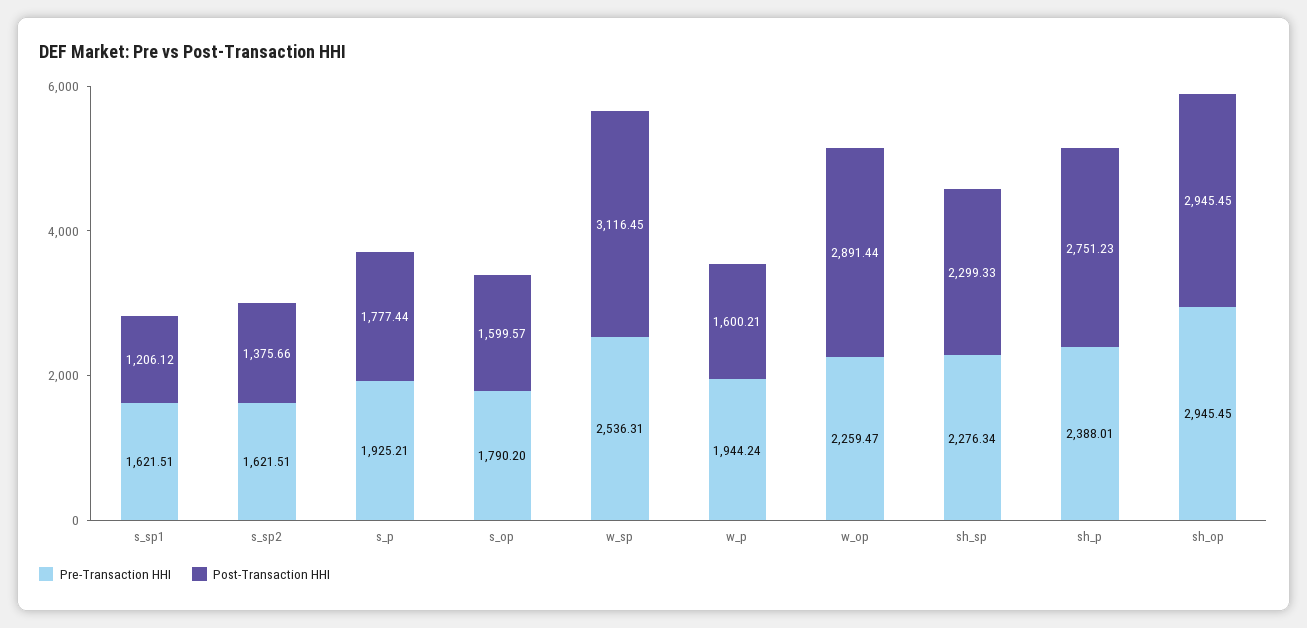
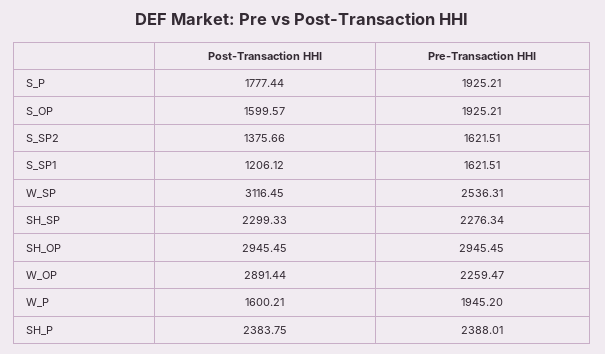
  {
    "Pre-Transaction HHI": {
      "s_sp1": 1621.51,
      "s_sp2": 1621.51,
      "s_p": 1925.21,
-     "s_op": 1790.2,
+     "s_op": 1925.21,
      "w_sp": 2536.31,
-     "w_p": 1944.24,
+     "w_p": 1945.2,
      "w_op": 2259.47,
      "sh_sp": 2276.34,
      "sh_p": 2388.01,
      "sh_op": 2945.45
    },
    "Post-Transaction HHI": {
      "s_sp1": 1206.12,
      "s_sp2": 1375.66,
      "s_p": 1777.44,
      "s_op": 1599.57,
      "w_sp": 3116.45,
      "w_p": 1600.21,
      "w_op": 2891.44,
      "sh_sp": 2299.33,
-     "sh_p": 2751.23,
+     "sh_p": 2383.75,
      "sh_op": 2945.45
    }
  }

